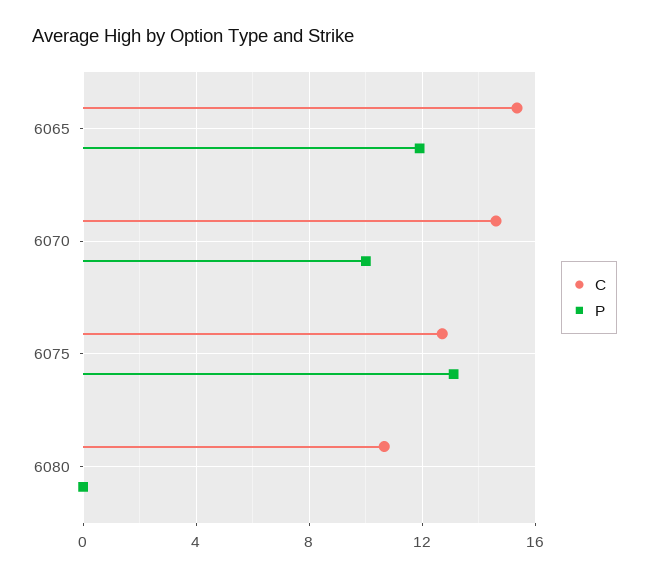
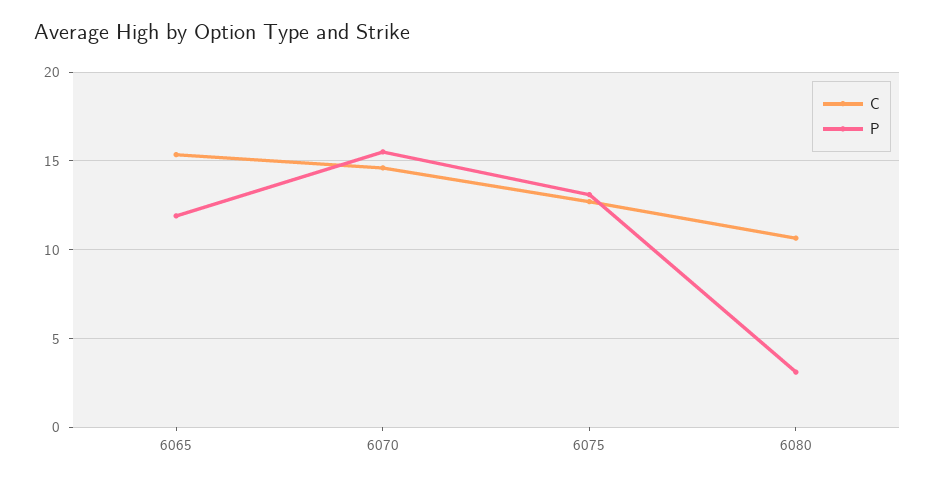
  {
    "C": {
      "6065": 15.5,
      "6070": 14.5,
      "6075": 12.5,
      "6080": 10.5
    },
    "P": {
      "6065": 12,
-     "6070": 10,
+     "6070": 15.5,
      "6075": 13,
-     "6080": 0
+     "6080": 3
    }
  }

